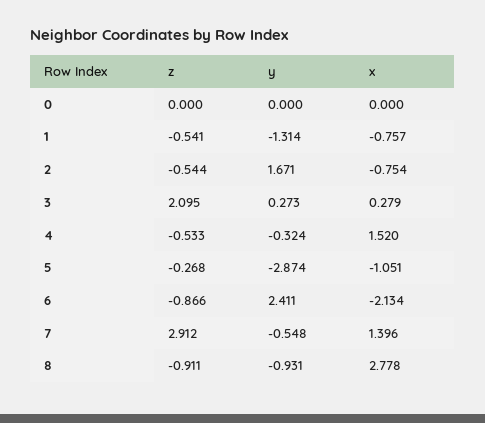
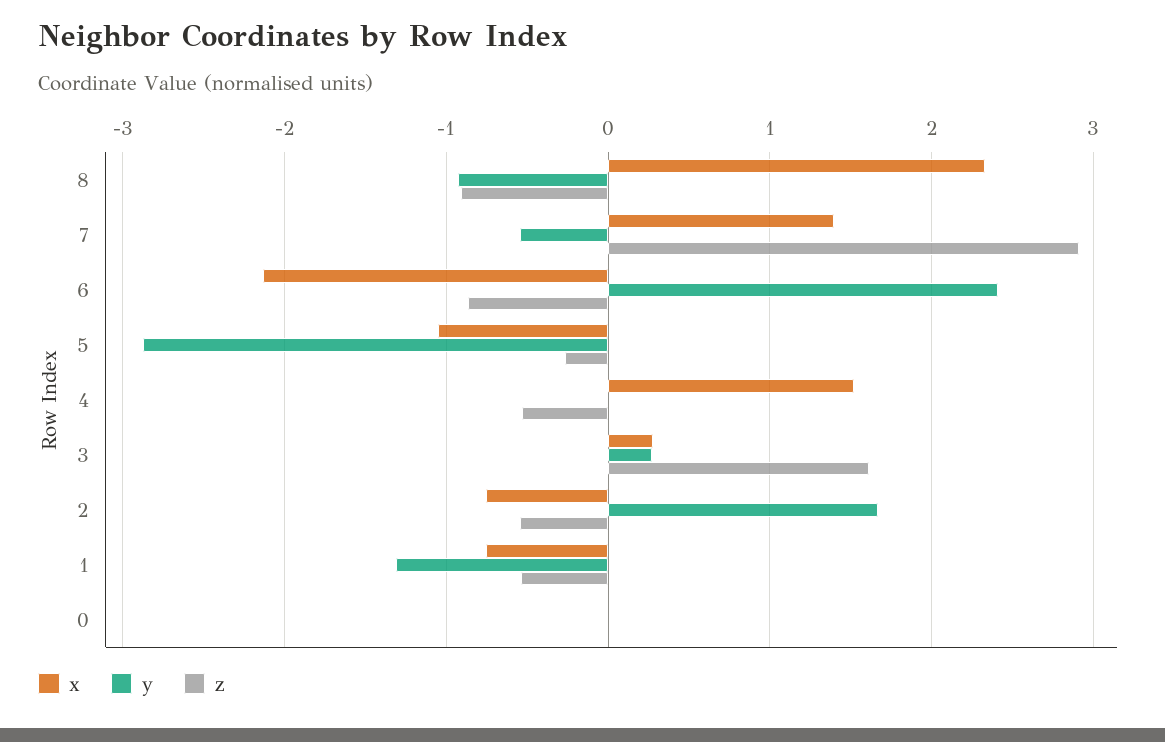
  {
    "z": {
      "0": 0,
      "1": -0.541,
      "2": -0.544,
-     "3": 2.095,
+     "3": 1.6,
      "4": -0.533,
      "5": -0.268,
      "6": -0.866,
      "7": 2.912,
      "8": -0.911
    },
    "y": {
      "0": 0,
      "1": -1.314,
      "2": 1.671,
      "3": 0.273,
-     "4": -0.324,
+     "4": 0,
      "5": -2.874,
      "6": 2.411,
      "7": -0.548,
      "8": -0.931
    },
    "x": {
      "0": 0,
      "1": -0.757,
      "2": -0.754,
      "3": 0.279,
      "4": 1.52,
      "5": -1.051,
      "6": -2.134,
      "7": 1.396,
-     "8": 2.778
+     "8": 2.3
    }
  }

